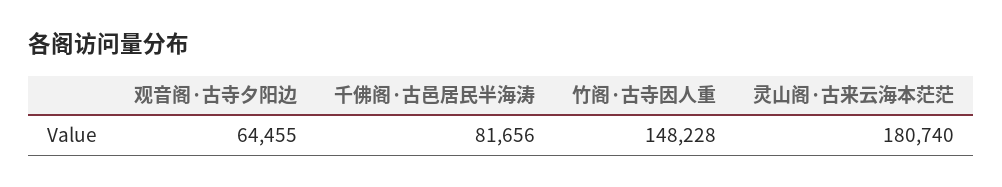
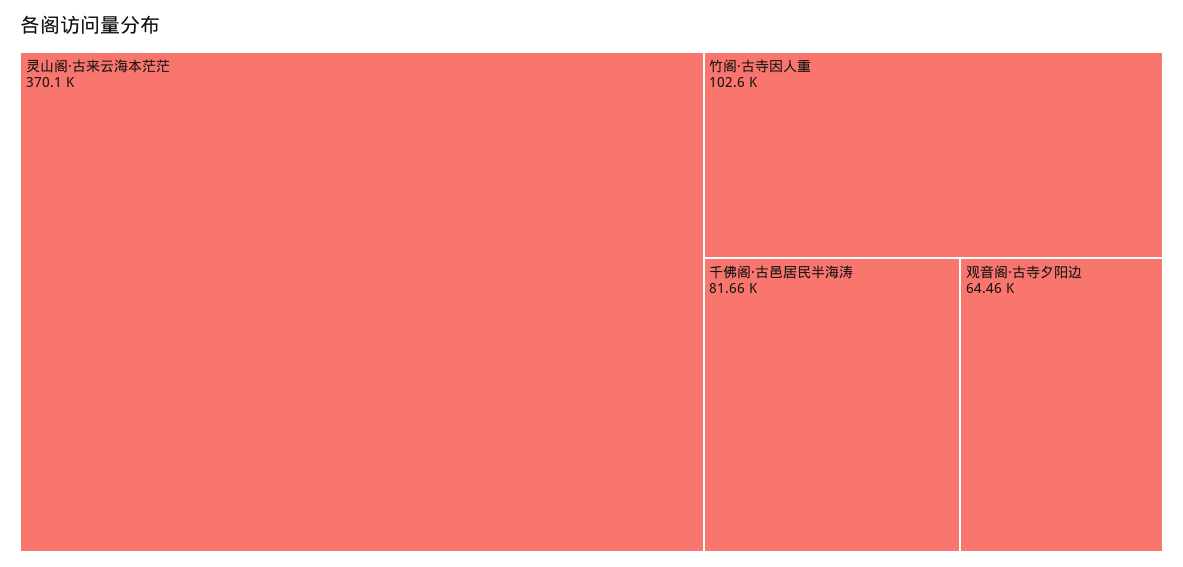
  {
    "观音阁·古寺夕阳边": 64455,
    "千佛阁·古邑居民半海涛": 81656,
-   "竹阁·古寺因人重": 148228,
+   "竹阁·古寺因人重": 102600,
-   "灵山阁·古来云海本茫茫": 180740
+   "灵山阁·古来云海本茫茫": 370100
  }

